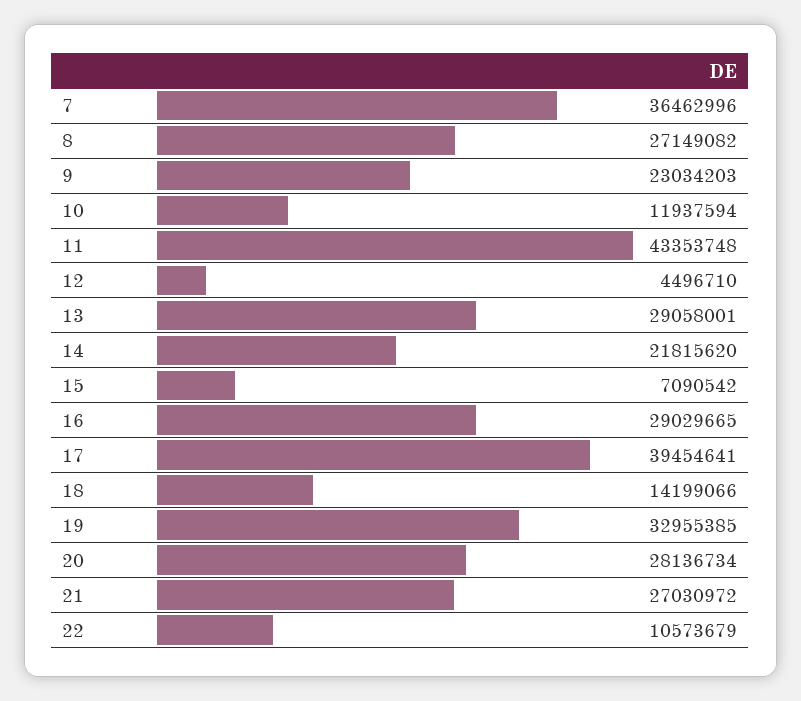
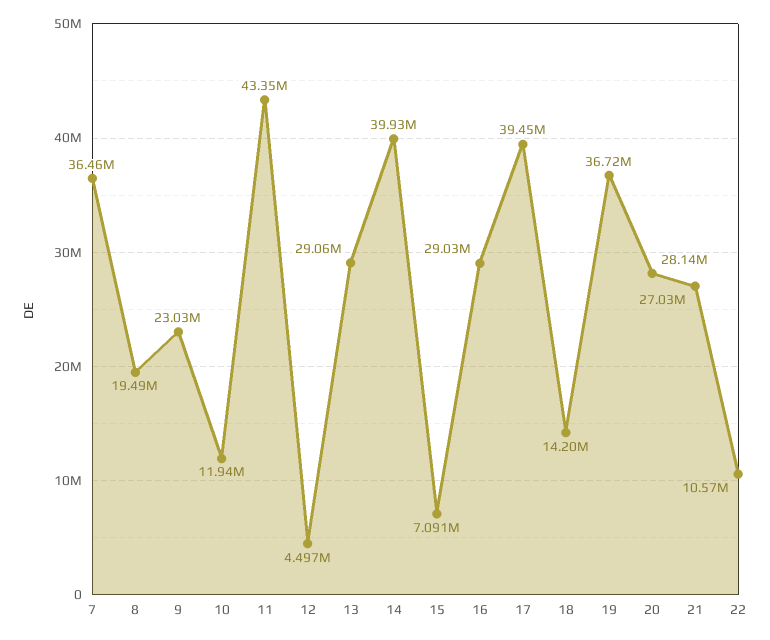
  {
    "7": 36462996,
-   "8": 27149082,
+   "8": 19490000,
    "9": 23034203,
    "10": 11937594,
    "11": 43353748,
    "12": 4496710,
    "13": 29058001,
-   "14": 21815620,
+   "14": 39930000,
    "15": 7090542,
    "16": 29029665,
    "17": 39454641,
    "18": 14199066,
-   "19": 32955385,
+   "19": 36720000,
    "20": 28136734,
    "21": 27030972,
    "22": 10573679
  }

